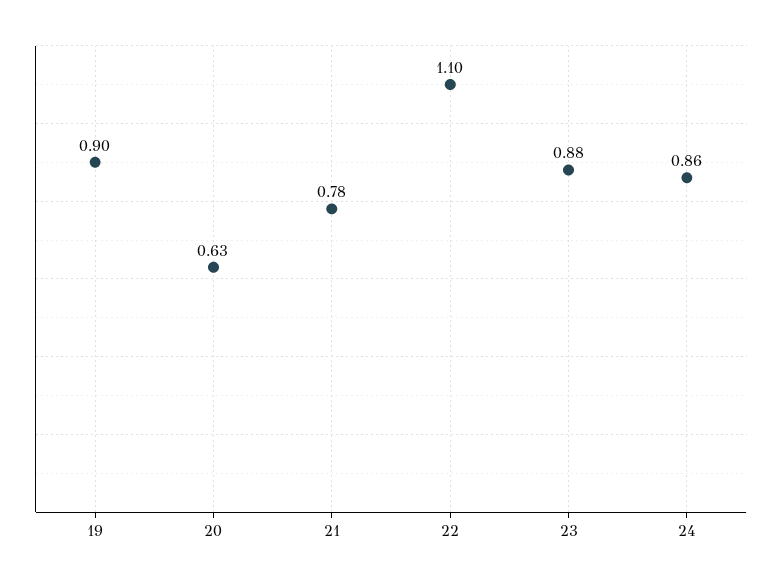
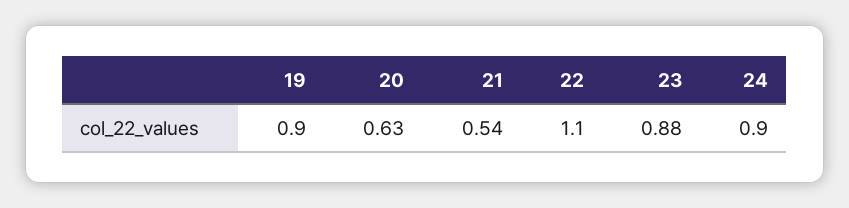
  {
    "19": 0.9,
    "20": 0.63,
-   "21": 0.78,
+   "21": 0.54,
    "22": 1.1,
    "23": 0.88,
-   "24": 0.86
+   "24": 0.9
  }

